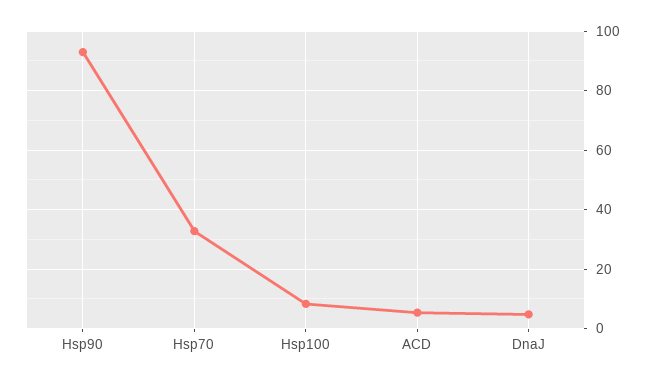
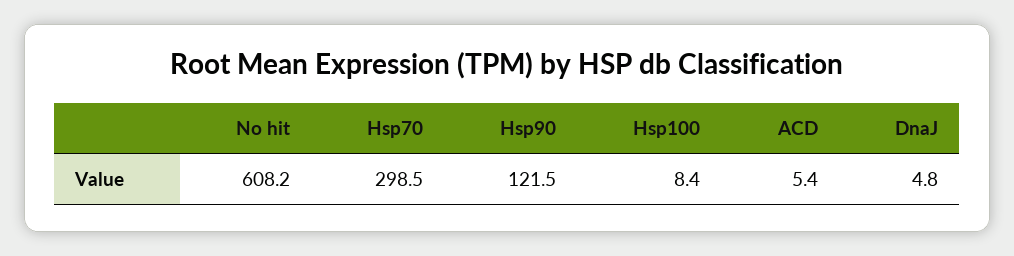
  {
-   "Hsp90": 92.5,
+   "Hsp90": 121.5,
-   "Hsp70": 32.5,
+   "Hsp70": 298.5,
    "Hsp100": 8.4,
    "ACD": 5.4,
-   "DnaJ": 4.8
+   "DnaJ": 4.8,
+   "No hit": 608.2
  }

